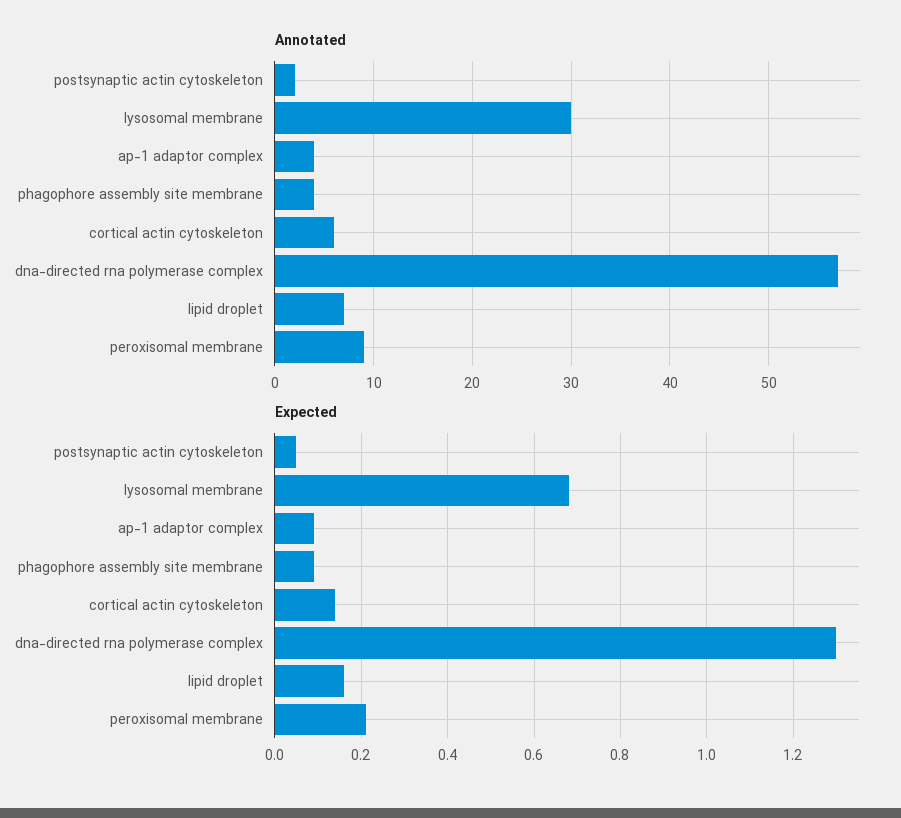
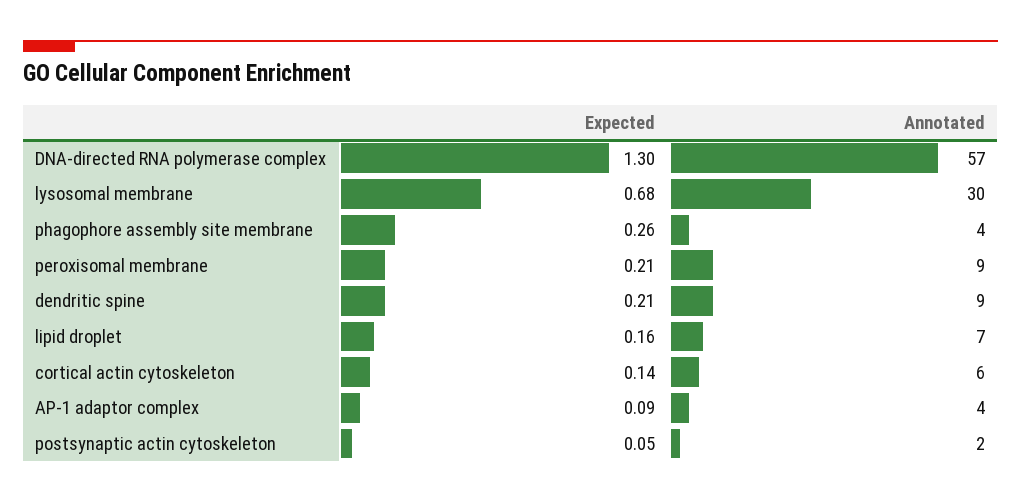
  {
    "Annotated": {
      "postsynaptic actin cytoskeleton": 2,
      "lysosomal membrane": 30,
      "ap-1 adaptor complex": 4,
      "phagophore assembly site membrane": 4,
      "cortical actin cytoskeleton": 6,
      "dna-directed rna polymerase complex": 57,
      "lipid droplet": 7,
-     "peroxisomal membrane": 9
+     "peroxisomal membrane": 9,
+     "dendritic spine": 9
    },
    "Expected": {
      "postsynaptic actin cytoskeleton": 0.05,
      "lysosomal membrane": 0.68,
      "ap-1 adaptor complex": 0.09,
-     "phagophore assembly site membrane": 0.1,
+     "phagophore assembly site membrane": 0.26,
      "cortical actin cytoskeleton": 0.14,
      "dna-directed rna polymerase complex": 1.3,
      "lipid droplet": 0.16,
-     "peroxisomal membrane": 0.21
+     "peroxisomal membrane": 0.21,
+     "dendritic spine": 0.21
    }
  }

